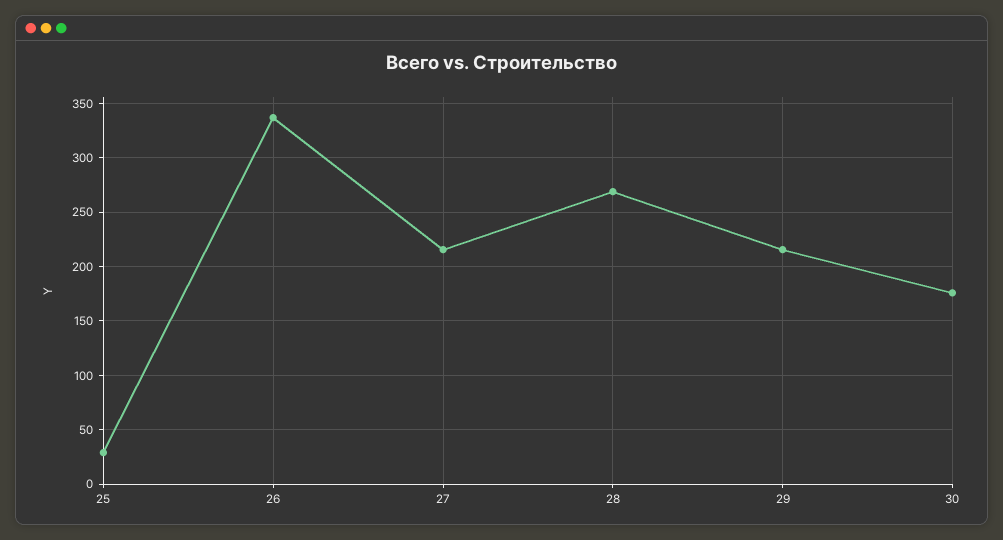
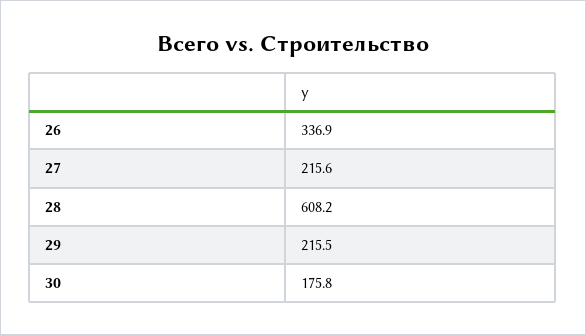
  {
-   "25": 30,
    "26": 336.9,
    "27": 215.6,
-   "28": 270,
+   "28": 608.2,
    "29": 215.5,
    "30": 175.8
  }

